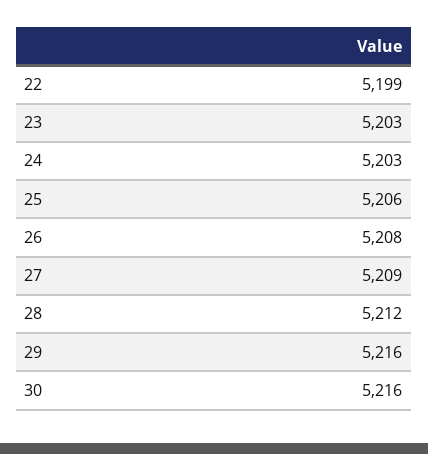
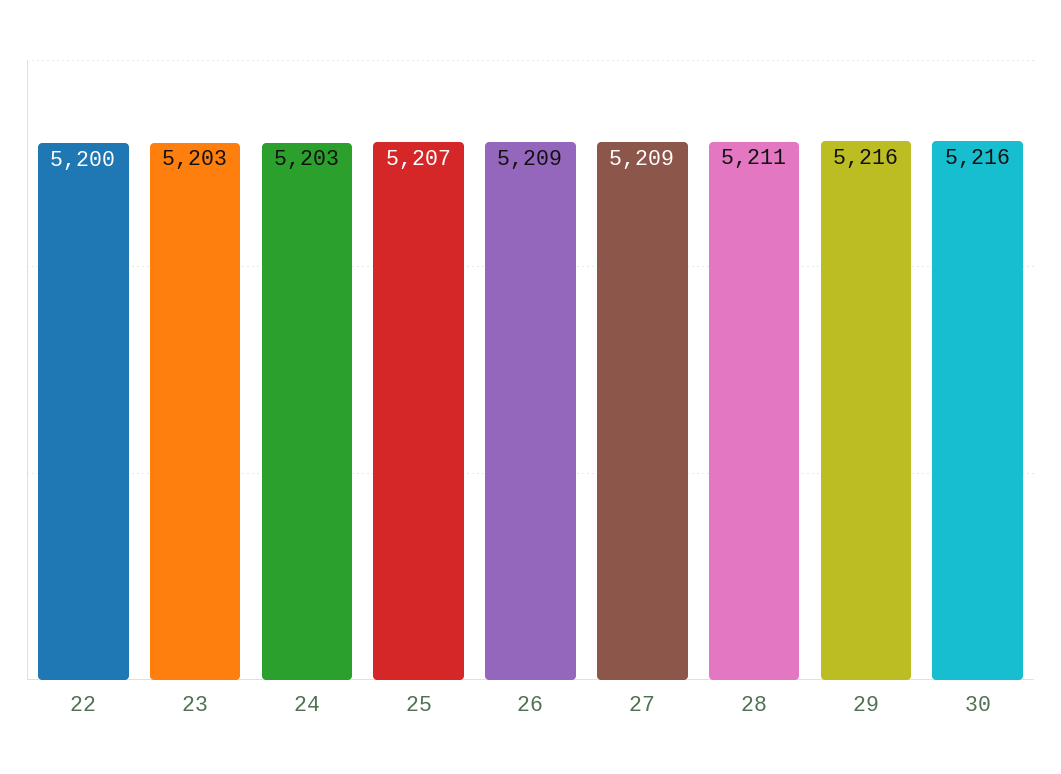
  {
-   "22": 5199,
+   "22": 5200,
    "23": 5203,
    "24": 5203,
-   "25": 5206,
+   "25": 5207,
-   "26": 5208,
+   "26": 5209,
    "27": 5209,
-   "28": 5212,
+   "28": 5211,
    "29": 5216,
    "30": 5216
  }

